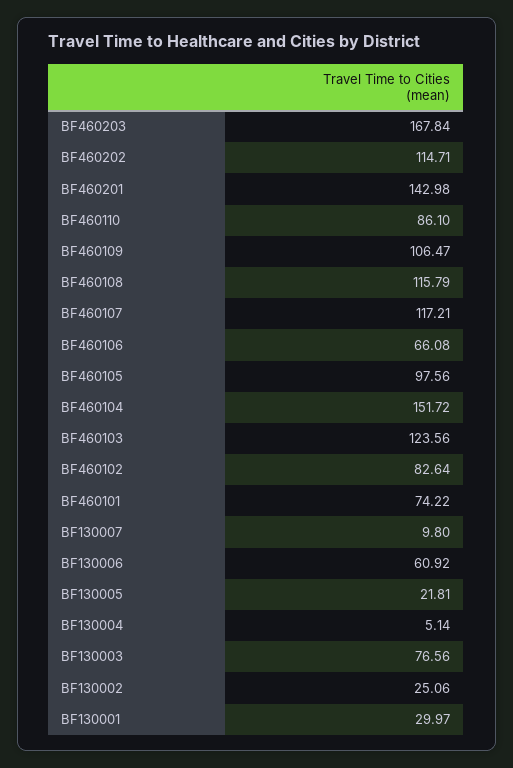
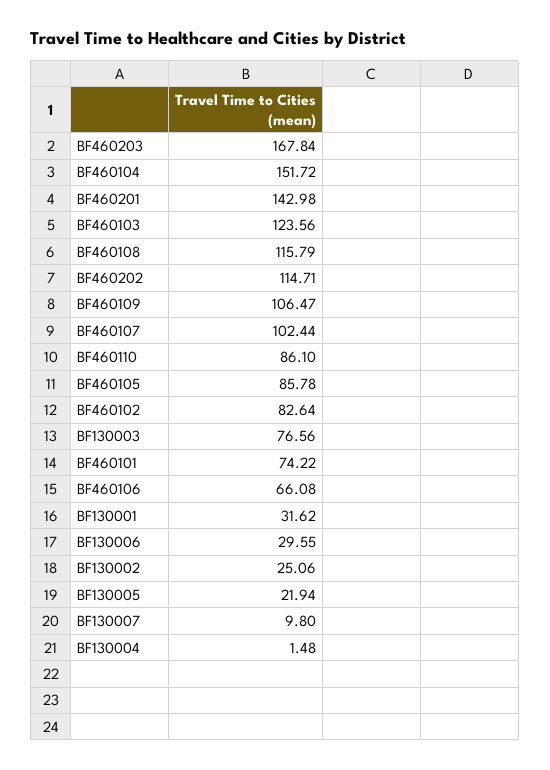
  {
    "BF460203": 167.84,
    "BF460202": 114.71,
    "BF460201": 142.98,
    "BF460110": 86.1,
    "BF460109": 106.47,
    "BF460108": 115.79,
-   "BF460107": 117.21,
+   "BF460107": 102.44,
    "BF460106": 66.08,
-   "BF460105": 97.56,
+   "BF460105": 85.78,
    "BF460104": 151.72,
    "BF460103": 123.56,
    "BF460102": 82.64,
    "BF460101": 74.22,
    "BF130007": 9.8,
-   "BF130006": 60.92,
+   "BF130006": 29.55,
-   "BF130005": 21.81,
+   "BF130005": 21.94,
-   "BF130004": 5.14,
+   "BF130004": 1.48,
    "BF130003": 76.56,
    "BF130002": 25.06,
-   "BF130001": 29.97
+   "BF130001": 31.62
  }

